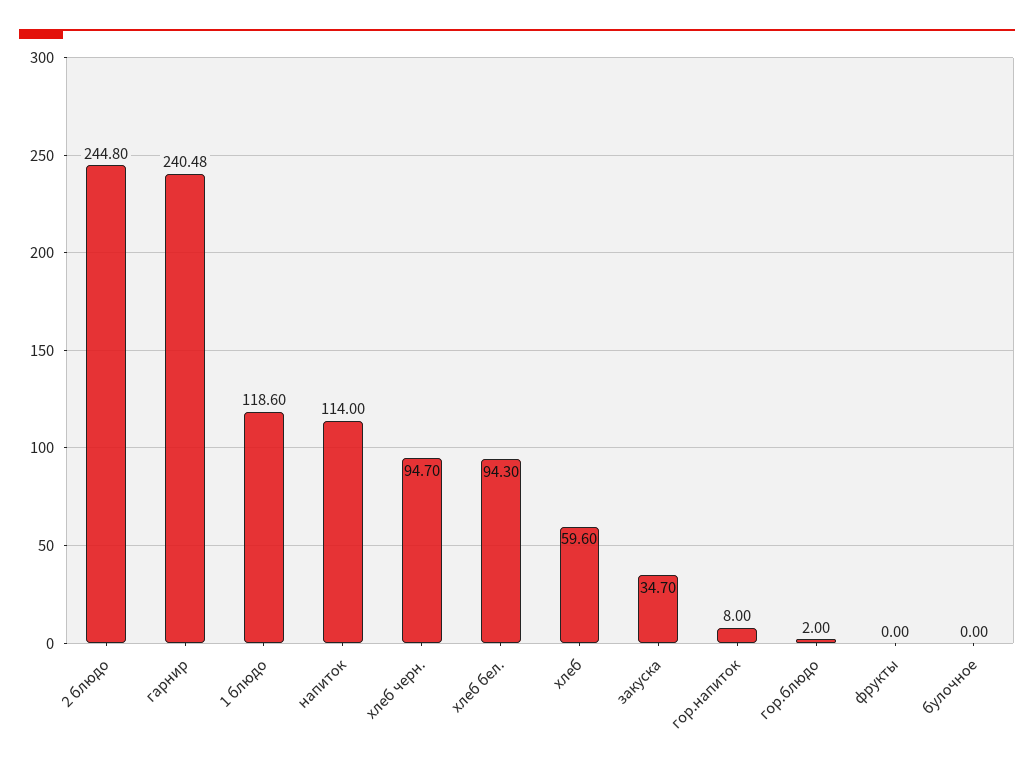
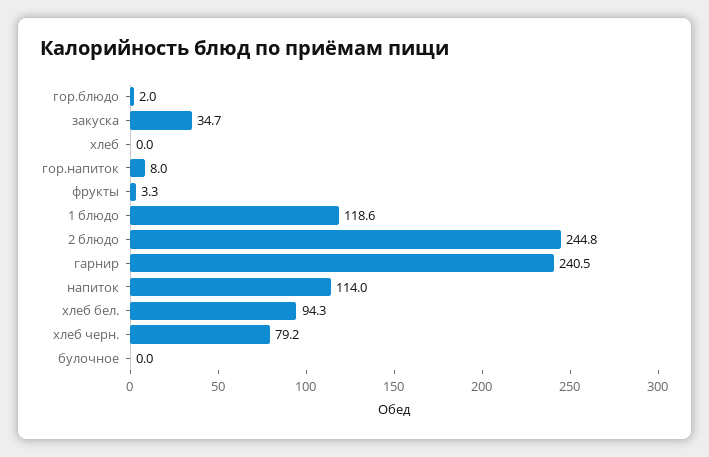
  {
    "2 блюдо": 244.8,
    "гарнир": 240.48,
    "1 блюдо": 118.6,
    "напиток": 114,
-   "хлеб черн.": 94.7,
+   "хлеб черн.": 79.2,
    "хлеб бел.": 94.3,
-   "хлеб": 59.6,
+   "хлеб": 0,
    "закуска": 34.7,
    "гор.напиток": 8,
    "гор.блюдо": 2,
-   "фрукты": 0,
+   "фрукты": 3.3,
    "булочное": 0
  }

